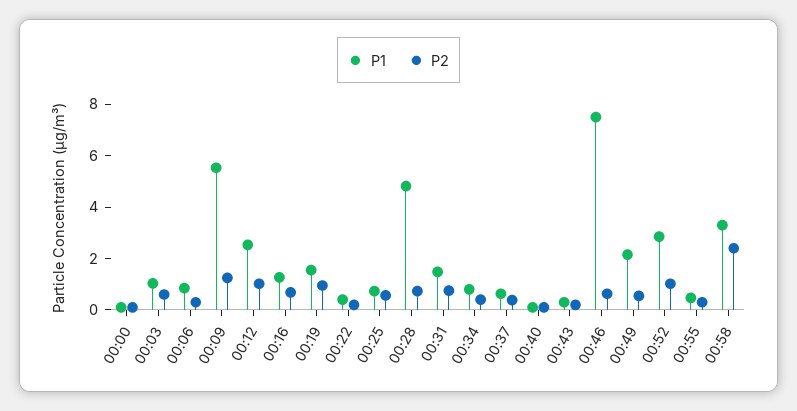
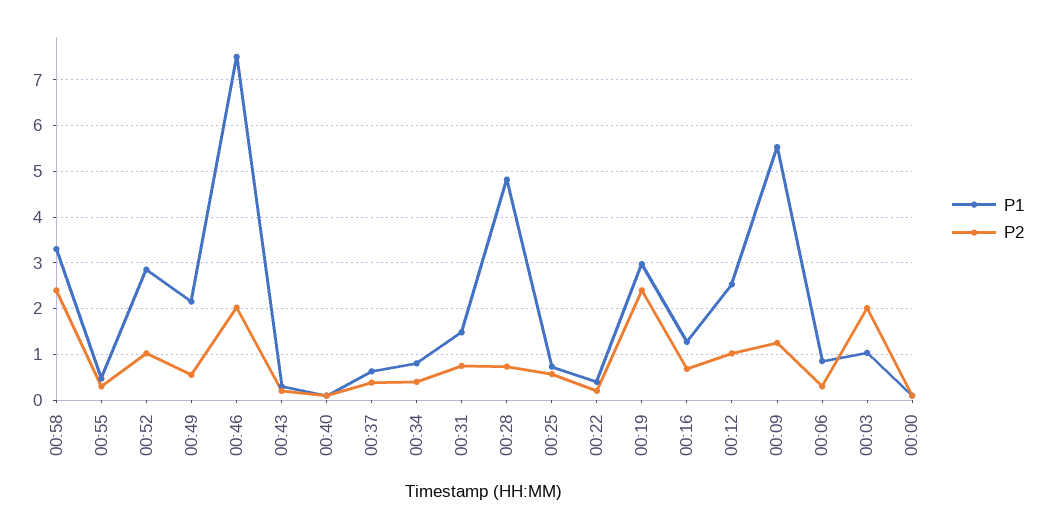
  {
    "P1": {
      "00:00": 0.2,
      "00:03": 1,
      "00:06": 0.8,
      "00:09": 5.6,
      "00:12": 2.6,
      "00:16": 1.2,
-     "00:19": 1.5,
+     "00:19": 3,
      "00:22": 0.4,
      "00:25": 0.8,
      "00:28": 4.8,
      "00:31": 1.4,
      "00:34": 0.8,
      "00:37": 0.6,
      "00:40": 0.2,
      "00:43": 0.4,
      "00:46": 7.6,
      "00:49": 2.2,
      "00:52": 2.8,
      "00:55": 0.4,
      "00:58": 3.4
    },
    "P2": {
      "00:00": 0.2,
-     "00:03": 0.5,
+     "00:03": 2,
      "00:06": 0.4,
      "00:09": 1.2,
      "00:12": 1,
      "00:16": 0.6,
-     "00:19": 1,
+     "00:19": 2.4,
      "00:22": 0.2,
      "00:25": 0.6,
      "00:28": 0.8,
      "00:31": 0.8,
      "00:34": 0.4,
      "00:37": 0.4,
      "00:40": 0.2,
      "00:43": 0.2,
-     "00:46": 0.5,
+     "00:46": 2,
      "00:49": 0.6,
      "00:52": 1,
      "00:55": 0.4,
      "00:58": 2.4
    }
  }

